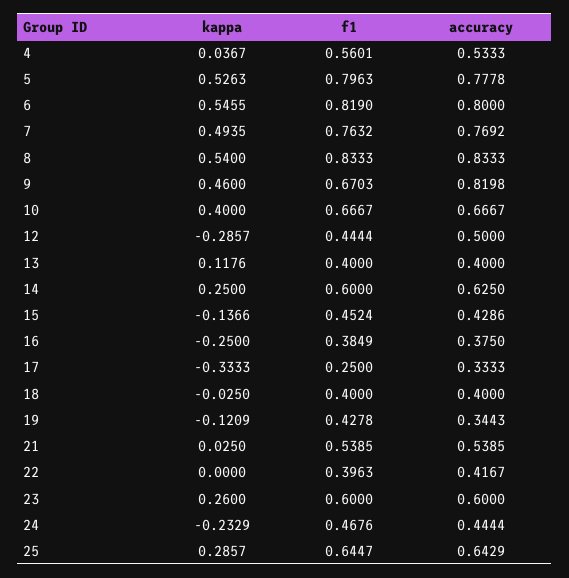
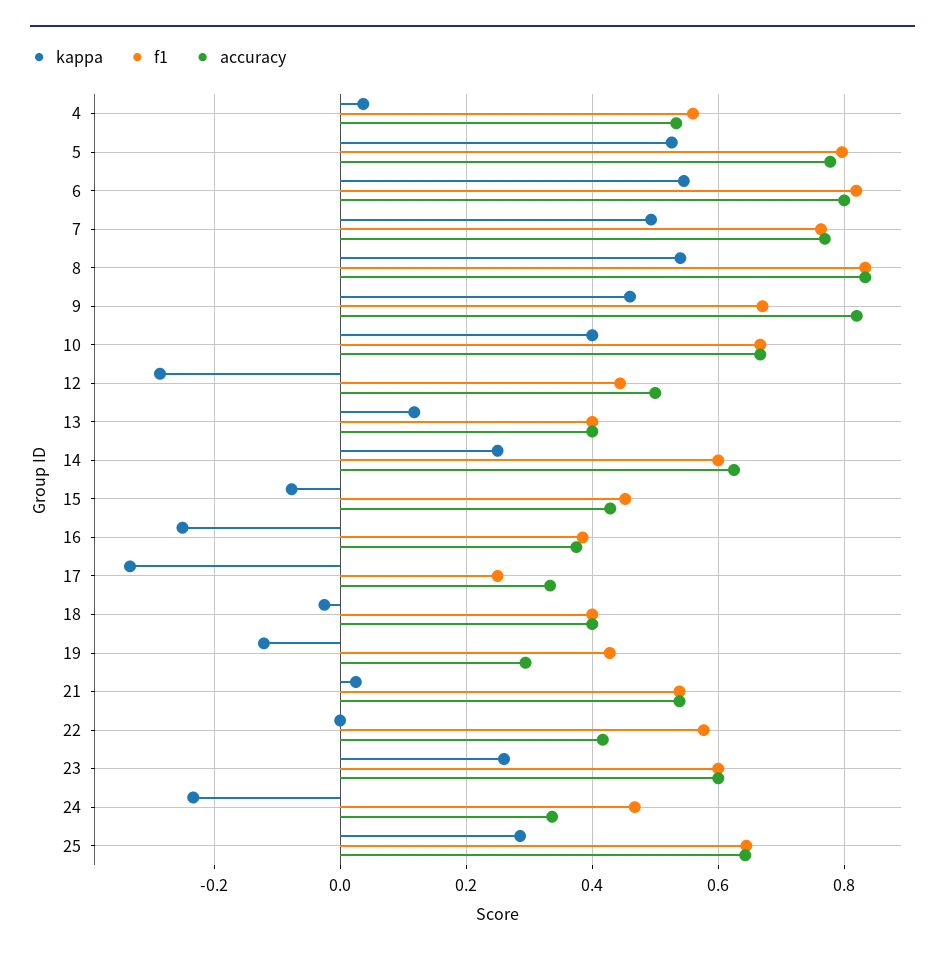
  {
    "kappa": {
      "4": 0.0367,
      "5": 0.5263,
      "6": 0.5455,
      "7": 0.4935,
      "8": 0.54,
      "9": 0.46,
      "10": 0.4,
      "12": -0.2857,
      "13": 0.1176,
      "14": 0.25,
-     "15": -0.1366,
+     "15": -0.08,
      "16": -0.25,
      "17": -0.3333,
      "18": -0.025,
      "19": -0.1209,
      "21": 0.025,
      "22": 0,
      "23": 0.26,
      "24": -0.2329,
      "25": 0.2857
    },
    "f1": {
      "4": 0.5601,
      "5": 0.7963,
      "6": 0.819,
      "7": 0.7632,
      "8": 0.8333,
      "9": 0.6703,
      "10": 0.6667,
      "12": 0.4444,
      "13": 0.4,
      "14": 0.6,
      "15": 0.4524,
      "16": 0.3849,
      "17": 0.25,
      "18": 0.4,
      "19": 0.4278,
      "21": 0.5385,
-     "22": 0.3963,
+     "22": 0.58,
      "23": 0.6,
      "24": 0.4676,
      "25": 0.6447
    },
    "accuracy": {
      "4": 0.5333,
      "5": 0.7778,
      "6": 0.8,
      "7": 0.7692,
      "8": 0.8333,
      "9": 0.8198,
      "10": 0.6667,
      "12": 0.5,
      "13": 0.4,
      "14": 0.625,
      "15": 0.4286,
      "16": 0.375,
      "17": 0.3333,
      "18": 0.4,
-     "19": 0.3443,
+     "19": 0.3,
      "21": 0.5385,
      "22": 0.4167,
      "23": 0.6,
-     "24": 0.4444,
+     "24": 0.34,
      "25": 0.6429
    }
  }

